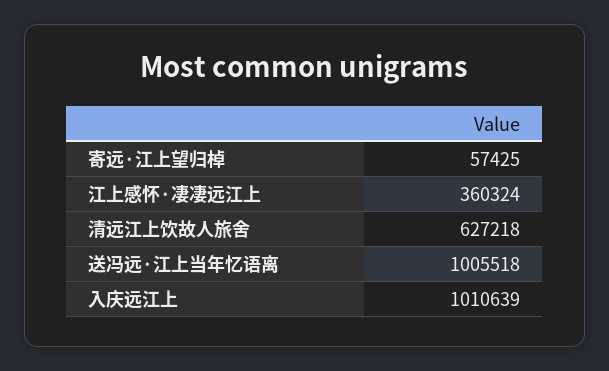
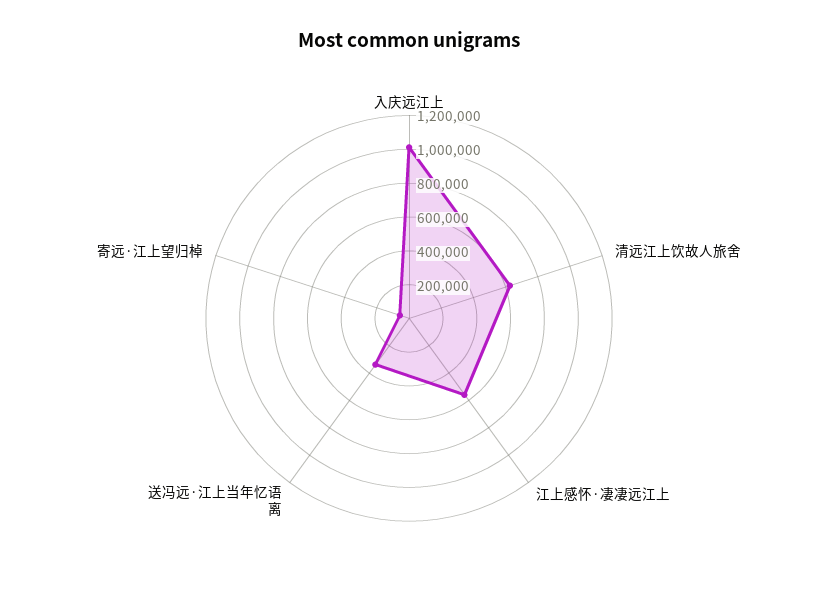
  {
    "寄远·江上望归棹": 57425,
-   "江上感怀·凄凄远江上": 360324,
+   "江上感怀·凄凄远江上": 550000,
    "清远江上饮故人旅舍": 627218,
-   "送冯远·江上当年忆语离": 1005518,
+   "送冯远·江上当年忆语离": 350000,
    "入庆远江上": 1010639
  }

